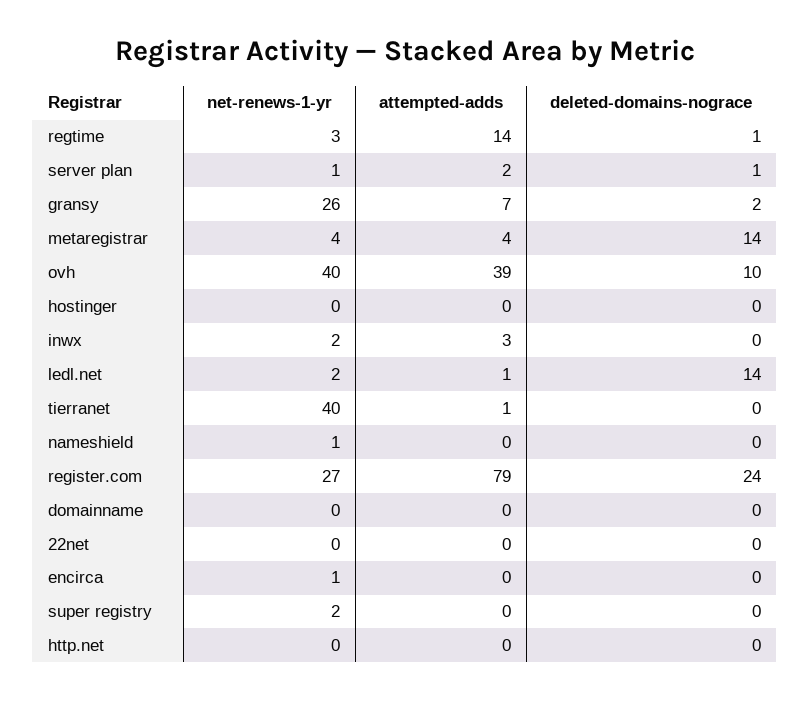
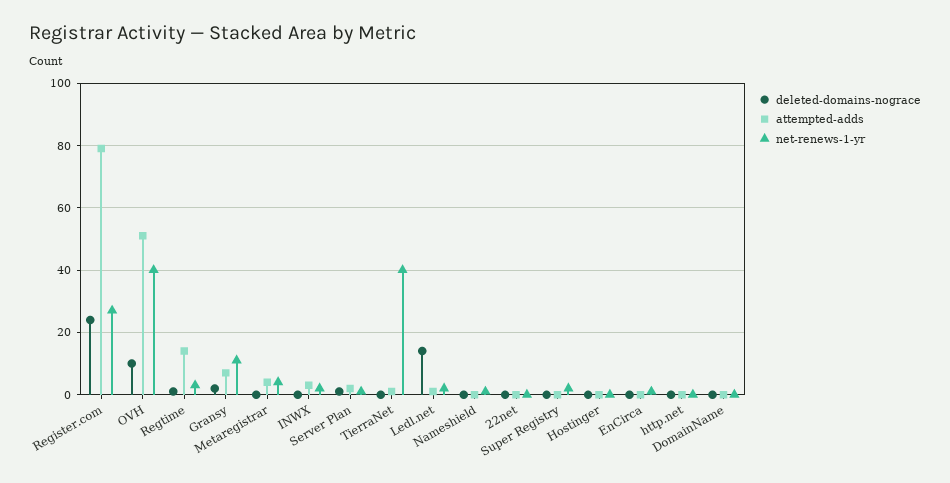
  {
    "net-renews-1-yr": {
      "regtime": 3,
      "server plan": 1,
-     "gransy": 26,
+     "gransy": 10,
      "metaregistrar": 4,
      "ovh": 40,
      "hostinger": 0,
      "inwx": 2,
      "ledl.net": 2,
      "tierranet": 40,
      "nameshield": 1,
      "register.com": 27,
      "domainname": 0,
      "22net": 0,
      "encirca": 1,
      "super registry": 2,
      "http.net": 0
    },
    "attempted-adds": {
      "regtime": 14,
      "server plan": 2,
      "gransy": 7,
      "metaregistrar": 4,
-     "ovh": 39,
+     "ovh": 50,
      "hostinger": 0,
      "inwx": 3,
      "ledl.net": 1,
      "tierranet": 1,
      "nameshield": 0,
      "register.com": 79,
      "domainname": 0,
      "22net": 0,
      "encirca": 0,
      "super registry": 0,
      "http.net": 0
    },
    "deleted-domains-nograce": {
      "regtime": 1,
      "server plan": 1,
      "gransy": 2,
-     "metaregistrar": 14,
+     "metaregistrar": 0,
      "ovh": 10,
      "hostinger": 0,
      "inwx": 0,
      "ledl.net": 14,
      "tierranet": 0,
      "nameshield": 0,
      "register.com": 24,
      "domainname": 0,
      "22net": 0,
      "encirca": 0,
      "super registry": 0,
      "http.net": 0
    }
  }

